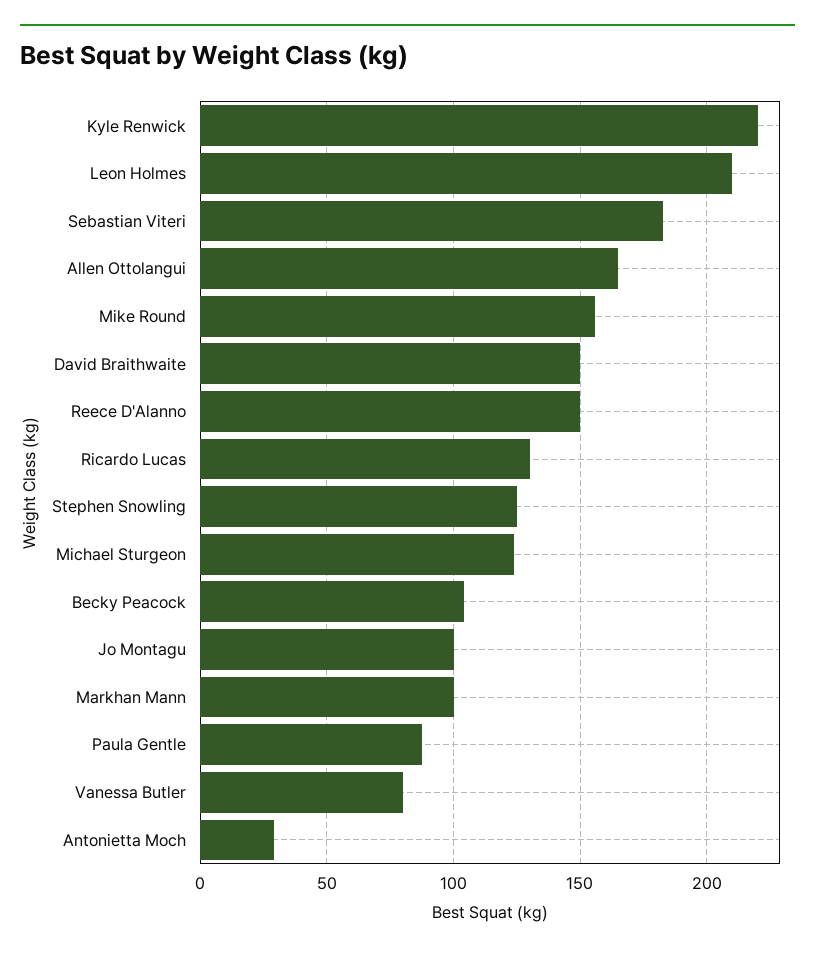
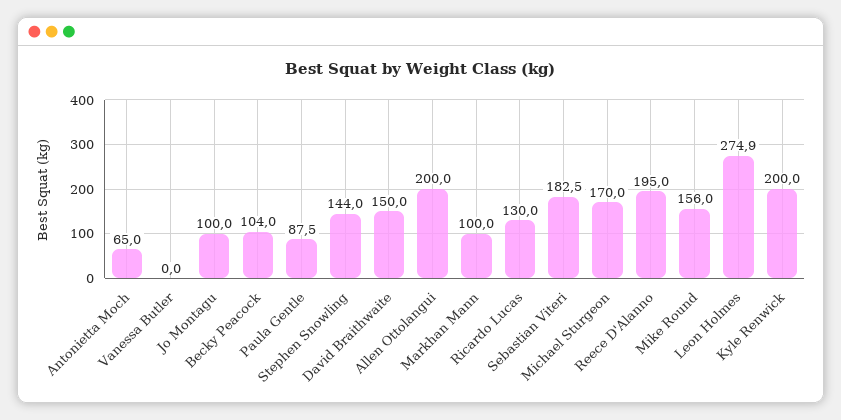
  {
-   "Kyle Renwick": 220,
+   "Kyle Renwick": 200,
-   "Leon Holmes": 210,
+   "Leon Holmes": 274.9,
    "Sebastian Viteri": 182.5,
-   "Allen Ottolangui": 165,
+   "Allen Ottolangui": 200,
    "Mike Round": 156,
    "David Braithwaite": 150,
-   "Reece D'Alanno": 150,
+   "Reece D'Alanno": 195,
    "Ricardo Lucas": 130,
-   "Stephen Snowling": 125,
+   "Stephen Snowling": 144,
-   "Michael Sturgeon": 125,
+   "Michael Sturgeon": 170,
    "Becky Peacock": 104,
    "Jo Montagu": 100,
    "Markhan Mann": 100,
    "Paula Gentle": 87.5,
-   "Vanessa Butler": 80,
+   "Vanessa Butler": 0,
-   "Antonietta Moch": 30
+   "Antonietta Moch": 65
  }

